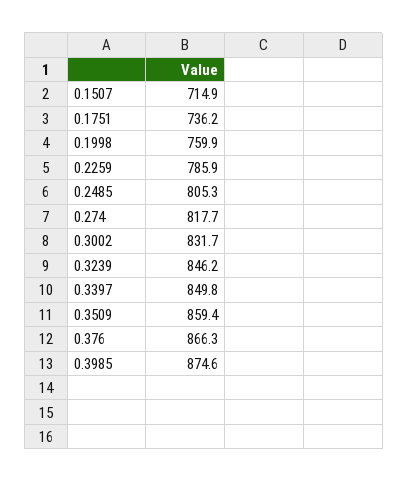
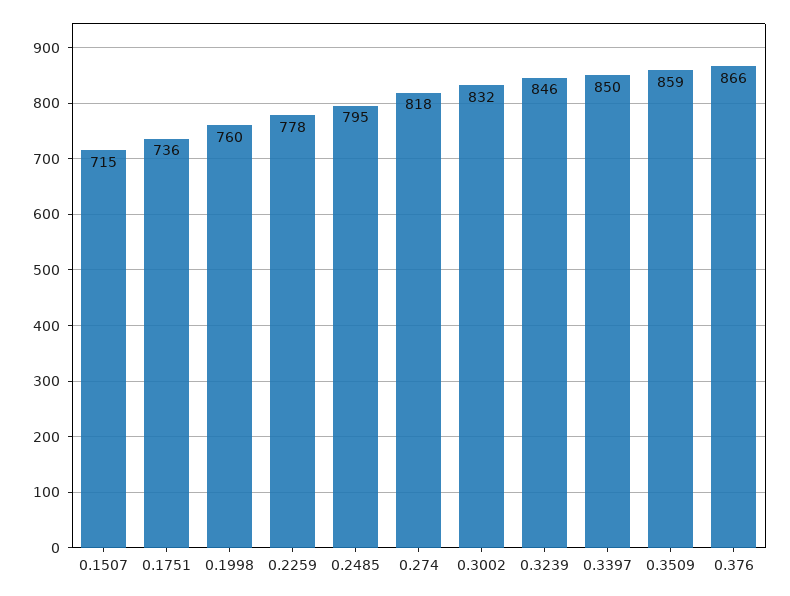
  {
    "0.1507": 714.9,
    "0.1751": 736.2,
    "0.1998": 759.9,
-   "0.2259": 785.9,
+   "0.2259": 778,
-   "0.2485": 805.3,
+   "0.2485": 795,
    "0.274": 817.7,
    "0.3002": 831.7,
    "0.3239": 846.2,
    "0.3397": 849.8,
    "0.3509": 859.4,
-   "0.376": 866.3,
+   "0.376": 866.3
-   "0.3985": 874.6
  }

